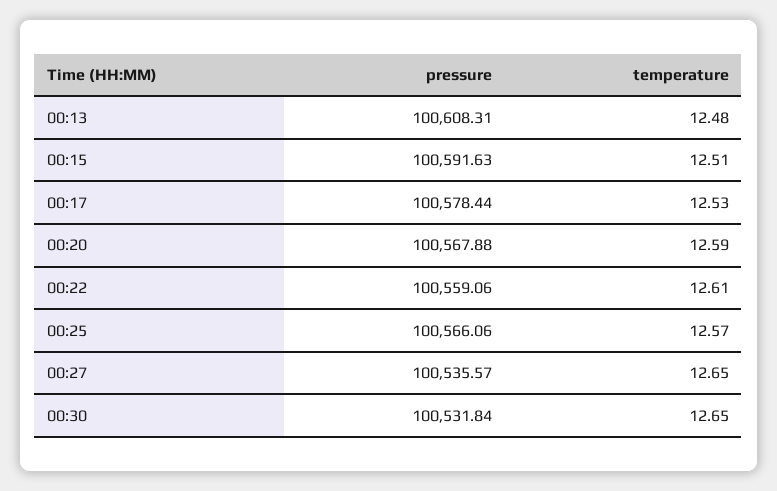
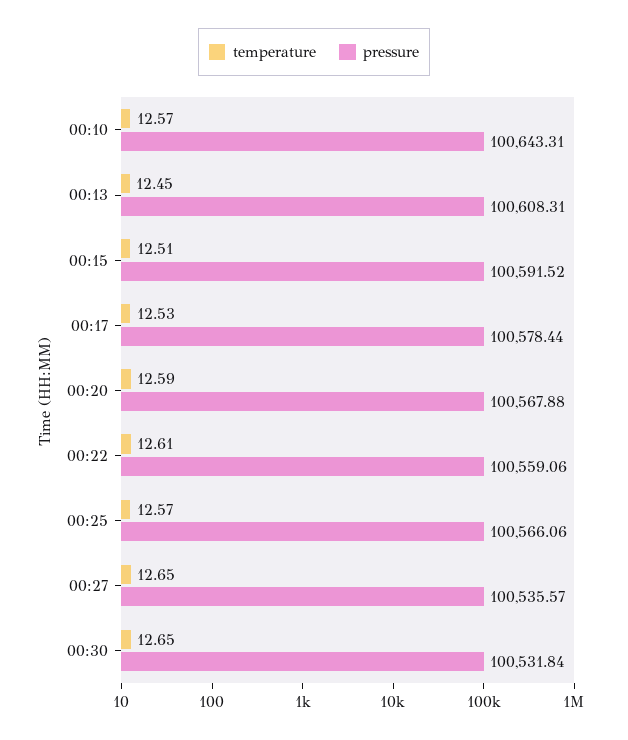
  {
    "pressure": {
      "00:13": 100608.31,
-     "00:15": 100591.63,
+     "00:15": 100591.52,
      "00:17": 100578.44,
      "00:20": 100567.88,
      "00:22": 100559.06,
      "00:25": 100566.06,
      "00:27": 100535.57,
-     "00:30": 100531.84
+     "00:30": 100531.84,
+     "00:10": 100643.31
    },
    "temperature": {
-     "00:13": 12.48,
+     "00:13": 12.45,
      "00:15": 12.51,
      "00:17": 12.53,
      "00:20": 12.59,
      "00:22": 12.61,
      "00:25": 12.57,
      "00:27": 12.65,
-     "00:30": 12.65
+     "00:30": 12.65,
+     "00:10": 12.57
    }
  }

